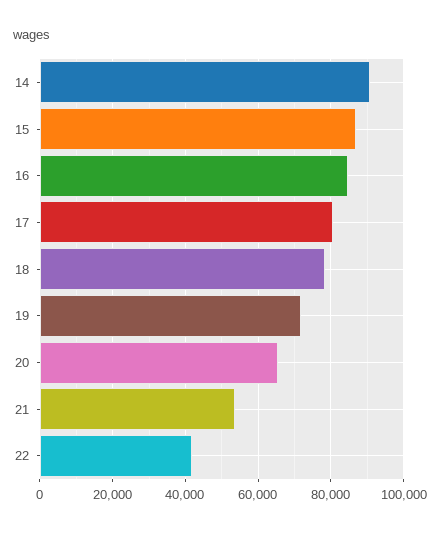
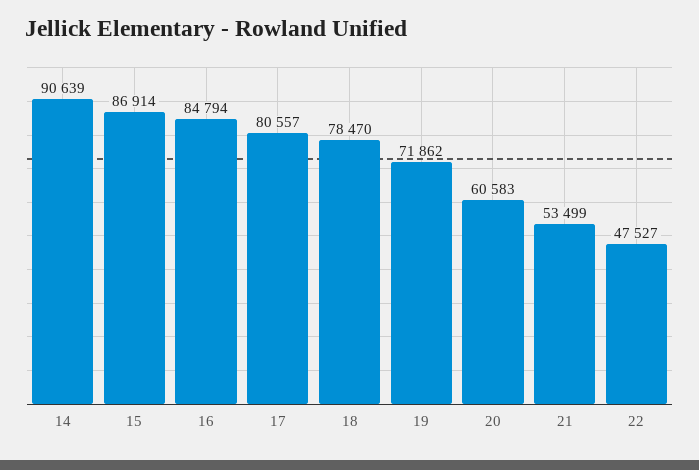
  {
    "14": 90639,
    "15": 86914,
    "16": 84794,
    "17": 80557,
    "18": 78470,
    "19": 71862,
-   "20": 66000,
+   "20": 60583,
    "21": 53499,
-   "22": 42000
+   "22": 47527
  }

